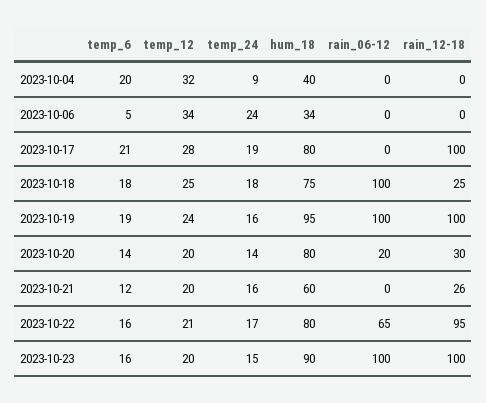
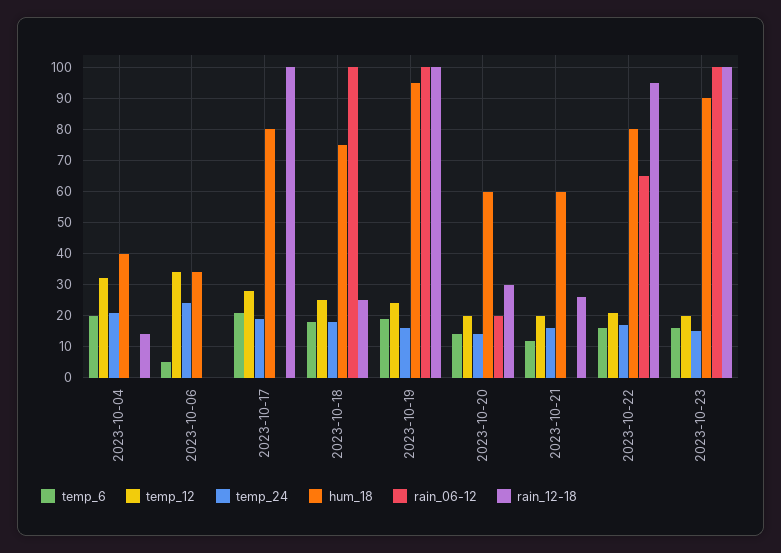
  {
    "temp_6": {
      "2023-10-04": 20,
      "2023-10-06": 5,
      "2023-10-17": 21,
      "2023-10-18": 18,
      "2023-10-19": 19,
      "2023-10-20": 14,
      "2023-10-21": 12,
      "2023-10-22": 16,
      "2023-10-23": 16
    },
    "temp_12": {
      "2023-10-04": 32,
      "2023-10-06": 34,
      "2023-10-17": 28,
      "2023-10-18": 25,
      "2023-10-19": 24,
      "2023-10-20": 20,
      "2023-10-21": 20,
      "2023-10-22": 21,
      "2023-10-23": 20
    },
    "temp_24": {
-     "2023-10-04": 9,
+     "2023-10-04": 20,
      "2023-10-06": 24,
      "2023-10-17": 19,
      "2023-10-18": 18,
      "2023-10-19": 16,
      "2023-10-20": 14,
      "2023-10-21": 16,
      "2023-10-22": 17,
      "2023-10-23": 15
    },
    "hum_18": {
      "2023-10-04": 40,
      "2023-10-06": 34,
      "2023-10-17": 80,
      "2023-10-18": 75,
      "2023-10-19": 95,
-     "2023-10-20": 80,
+     "2023-10-20": 60,
      "2023-10-21": 60,
      "2023-10-22": 80,
      "2023-10-23": 90
    },
    "rain_06-12": {
      "2023-10-04": 0,
      "2023-10-06": 0,
      "2023-10-17": 0,
      "2023-10-18": 100,
      "2023-10-19": 100,
      "2023-10-20": 20,
      "2023-10-21": 0,
      "2023-10-22": 65,
      "2023-10-23": 100
    },
    "rain_12-18": {
-     "2023-10-04": 0,
+     "2023-10-04": 15,
      "2023-10-06": 0,
      "2023-10-17": 100,
      "2023-10-18": 25,
      "2023-10-19": 100,
      "2023-10-20": 30,
      "2023-10-21": 26,
      "2023-10-22": 95,
      "2023-10-23": 100
    }
  }

